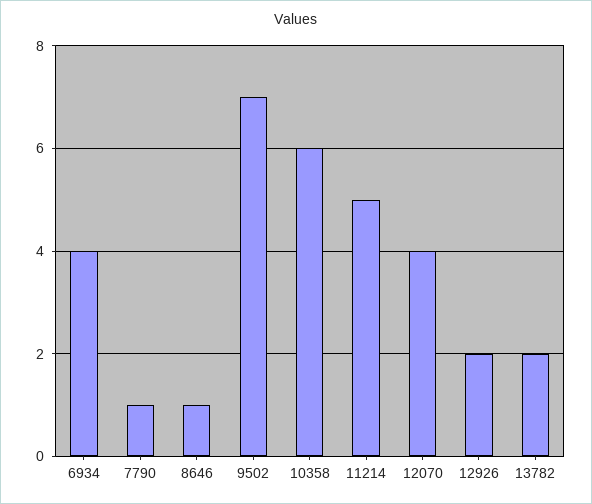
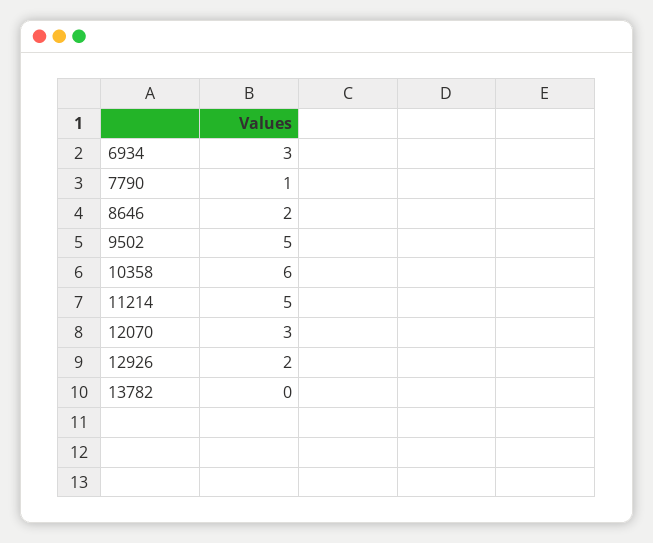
  {
-   "6934": 4,
+   "6934": 3,
    "7790": 1,
-   "8646": 1,
+   "8646": 2,
-   "9502": 7,
+   "9502": 5,
    "10358": 6,
    "11214": 5,
-   "12070": 4,
+   "12070": 3,
    "12926": 2,
-   "13782": 2
+   "13782": 0
  }

